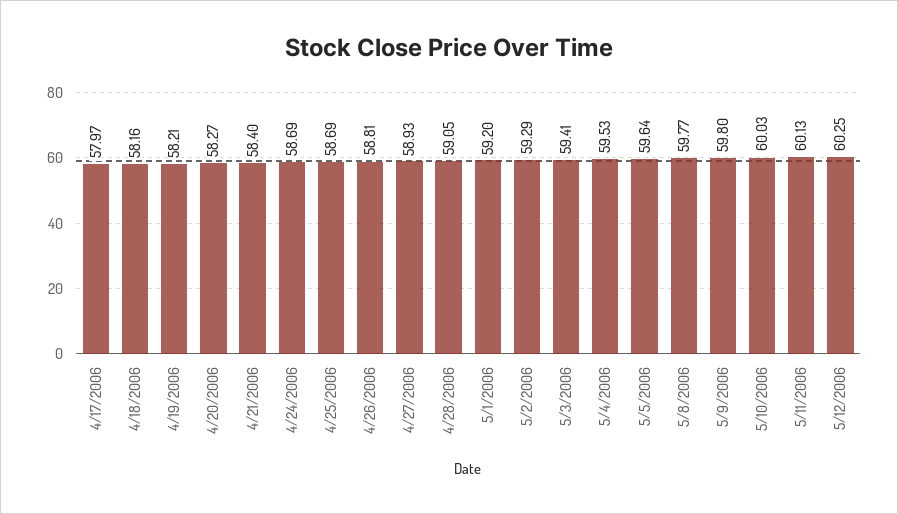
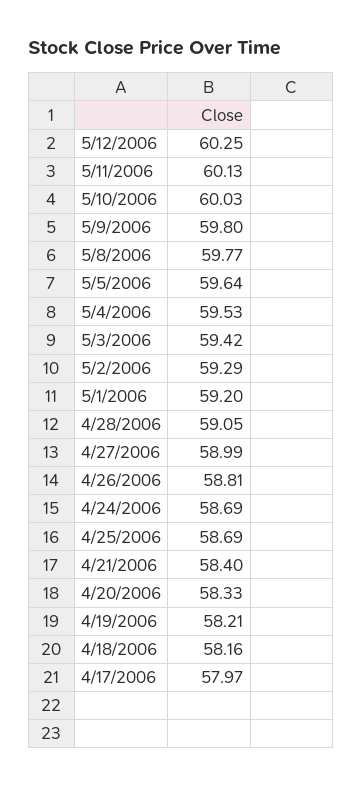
  {
    "4/17/2006": 57.97,
    "4/18/2006": 58.16,
    "4/19/2006": 58.21,
-   "4/20/2006": 58.27,
+   "4/20/2006": 58.33,
    "4/21/2006": 58.4,
    "4/24/2006": 58.69,
    "4/25/2006": 58.69,
    "4/26/2006": 58.81,
-   "4/27/2006": 58.93,
+   "4/27/2006": 58.99,
    "4/28/2006": 59.05,
    "5/1/2006": 59.2,
    "5/2/2006": 59.29,
-   "5/3/2006": 59.41,
+   "5/3/2006": 59.42,
    "5/4/2006": 59.53,
    "5/5/2006": 59.64,
    "5/8/2006": 59.77,
    "5/9/2006": 59.8,
    "5/10/2006": 60.03,
    "5/11/2006": 60.13,
    "5/12/2006": 60.25
  }

